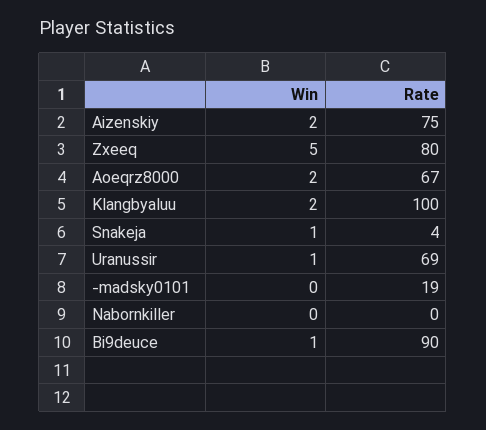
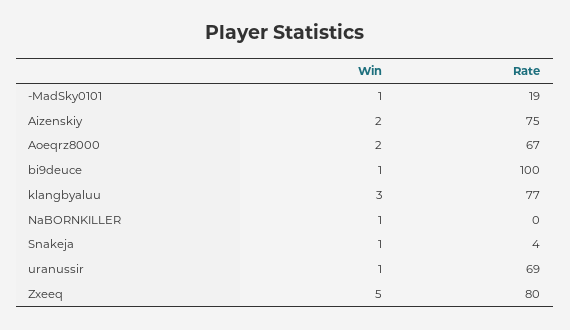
  {
    "Win": {
      "Aizenskiy": 2,
      "Zxeeq": 5,
      "Aoeqrz8000": 2,
-     "Klangbyaluu": 2,
+     "Klangbyaluu": 3,
      "Snakeja": 1,
      "Uranussir": 1,
-     "-madsky0101": 0,
+     "-madsky0101": 1,
-     "Nabornkiller": 0,
+     "Nabornkiller": 1,
      "Bi9deuce": 1
    },
    "Rate": {
      "Aizenskiy": 75,
      "Zxeeq": 80,
      "Aoeqrz8000": 67,
-     "Klangbyaluu": 100,
+     "Klangbyaluu": 77,
      "Snakeja": 4,
      "Uranussir": 69,
      "-madsky0101": 19,
      "Nabornkiller": 0,
-     "Bi9deuce": 90
+     "Bi9deuce": 100
    }
  }

